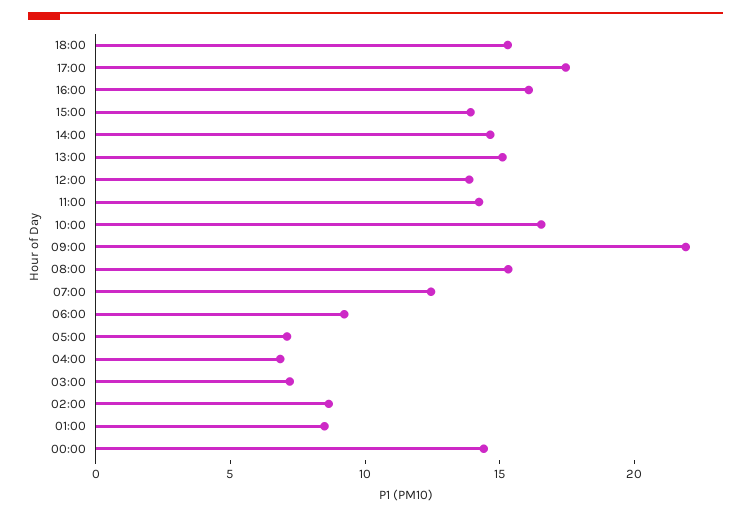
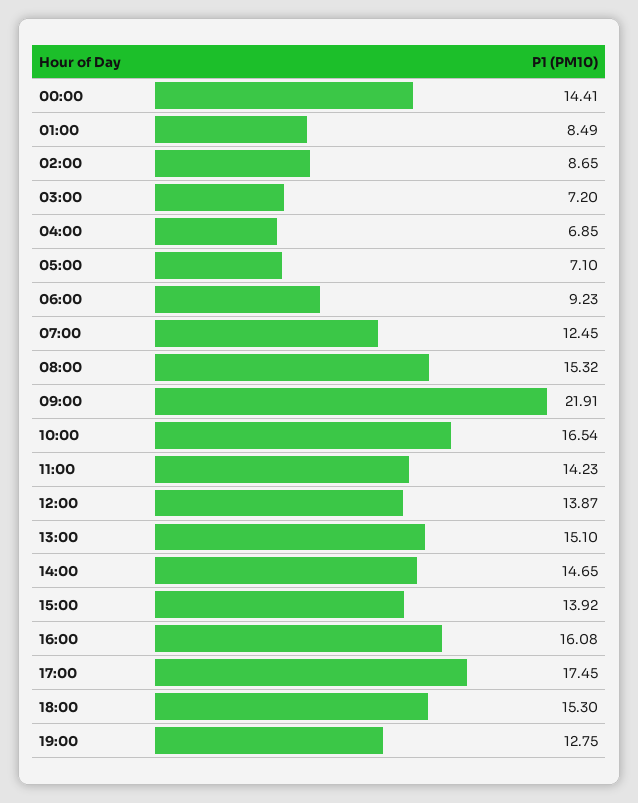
  {
    "18:00": 15.3,
    "17:00": 17.45,
    "16:00": 16.08,
    "15:00": 13.92,
    "14:00": 14.65,
    "13:00": 15.1,
    "12:00": 13.87,
    "11:00": 14.23,
    "10:00": 16.54,
    "09:00": 21.91,
    "08:00": 15.32,
    "07:00": 12.45,
    "06:00": 9.23,
    "05:00": 7.1,
    "04:00": 6.85,
    "03:00": 7.2,
    "02:00": 8.65,
    "01:00": 8.49,
-   "00:00": 14.41
+   "00:00": 14.41,
+   "19:00": 12.75
  }

